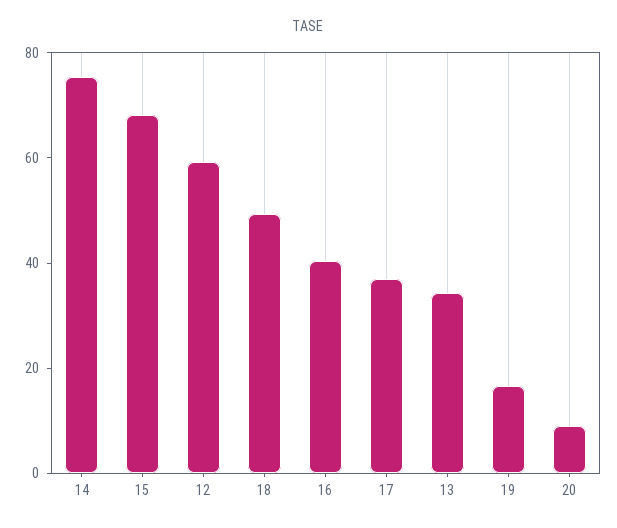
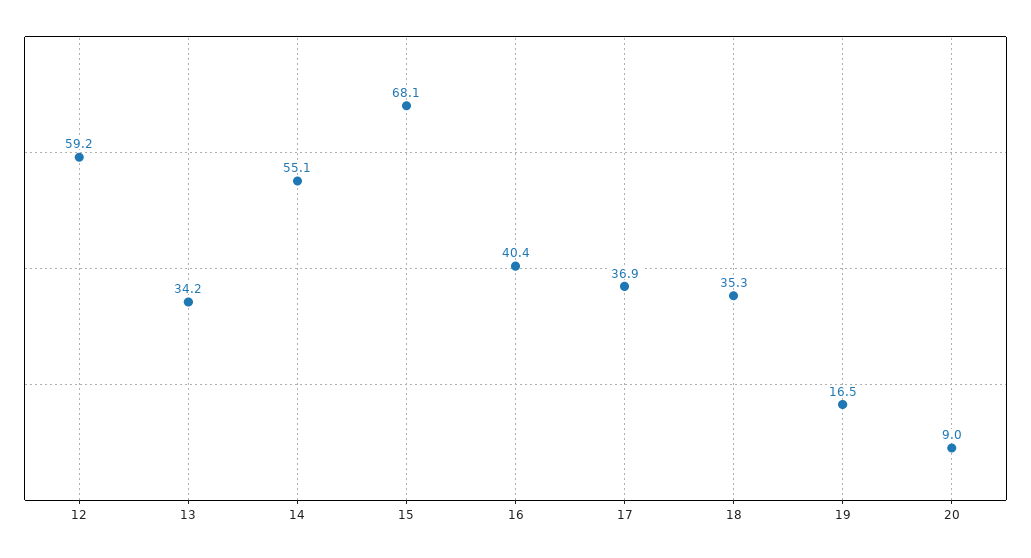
  {
-   "14": 75,
+   "14": 55.1,
    "15": 68.1,
    "12": 59.2,
-   "18": 50,
+   "18": 35.3,
    "16": 40.4,
    "17": 36.9,
    "13": 34.2,
    "19": 16.5,
    "20": 9
  }

